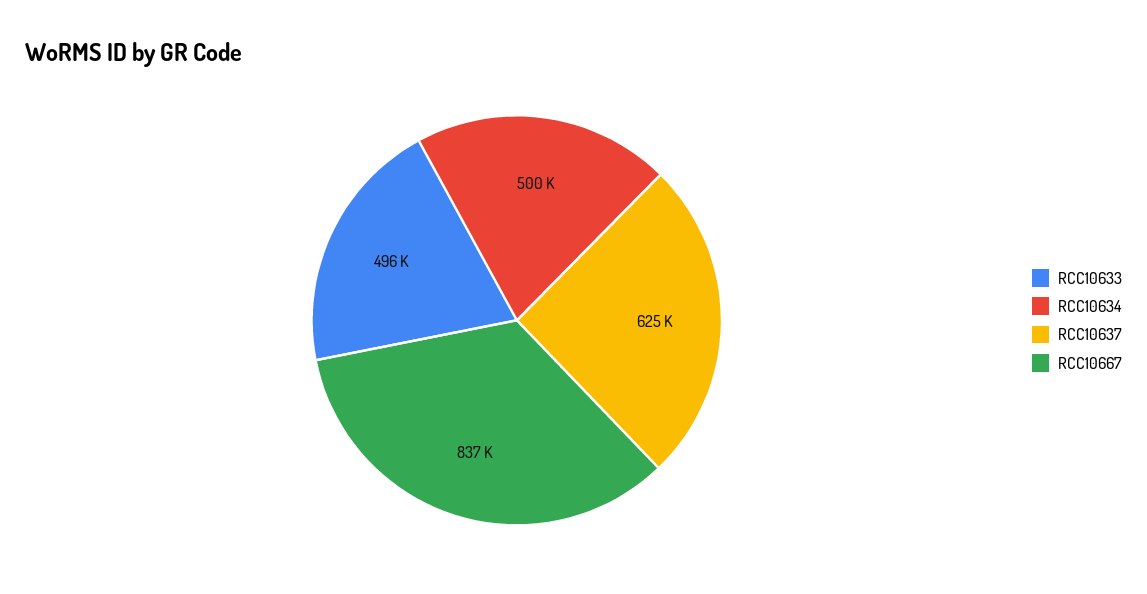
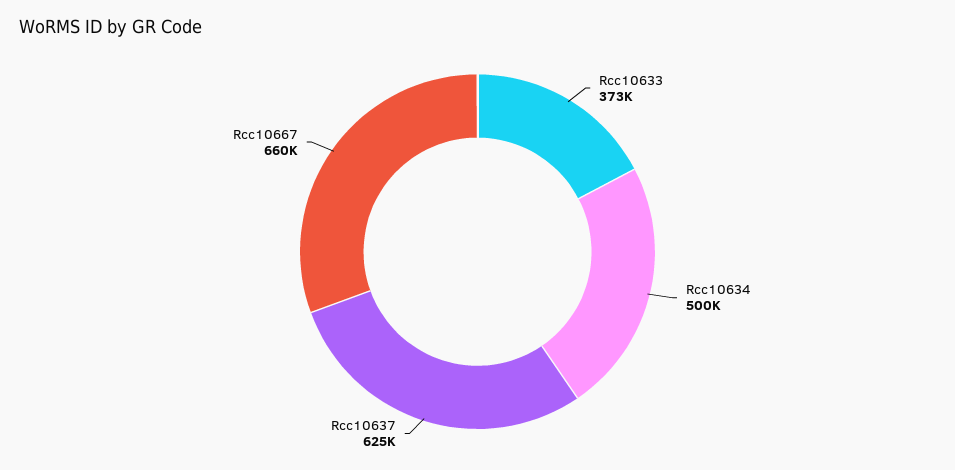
  {
-   "RCC10633": 496000,
+   "RCC10633": 373000,
    "RCC10634": 500000,
    "RCC10637": 625000,
-   "RCC10667": 837000
+   "RCC10667": 660000
  }

